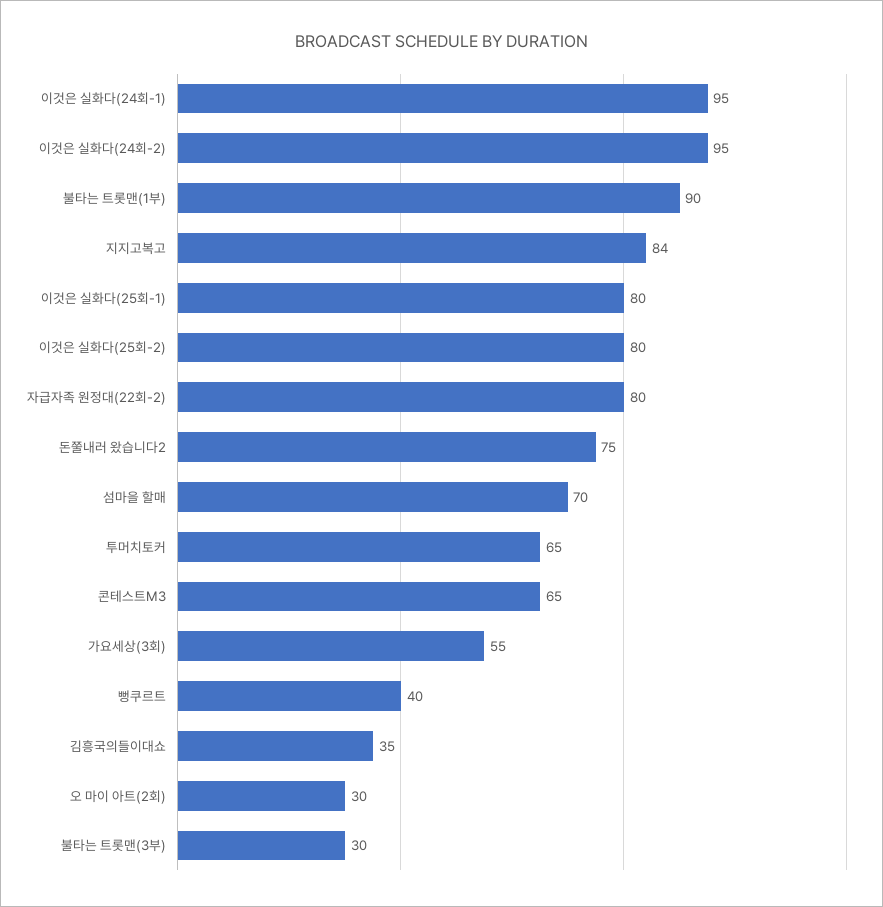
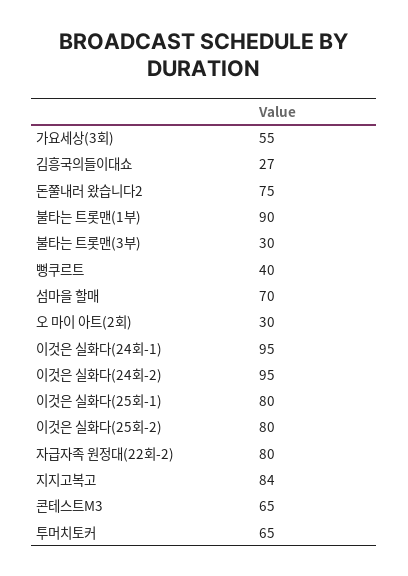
  {
    "이것은 실화다(24회-1)": 95,
    "이것은 실화다(24회-2)": 95,
    "불타는 트롯맨(1부)": 90,
    "지지고복고": 84,
    "이것은 실화다(25회-1)": 80,
    "이것은 실화다(25회-2)": 80,
    "자급자족 원정대(22회-2)": 80,
    "돈쭐내러 왔습니다2": 75,
    "섬마을 할매": 70,
    "투머치토커": 65,
    "콘테스트M3": 65,
    "가요세상(3회)": 55,
    "뻥쿠르트": 40,
-   "김흥국의들이대쇼": 35,
+   "김흥국의들이대쇼": 27,
    "오 마이 아트(2회)": 30,
    "불타는 트롯맨(3부)": 30
  }

